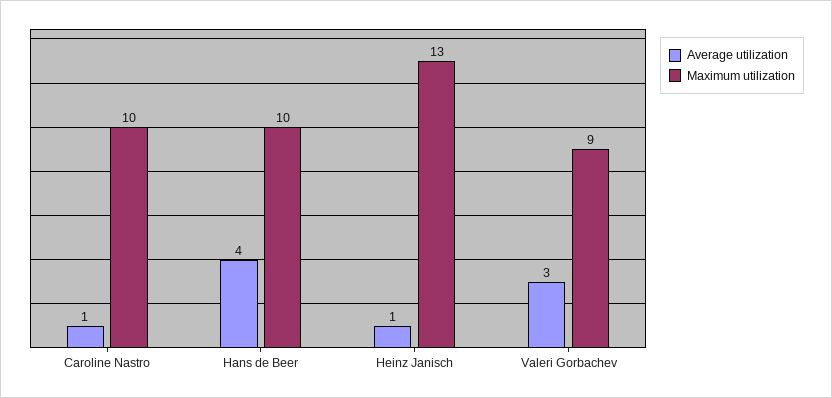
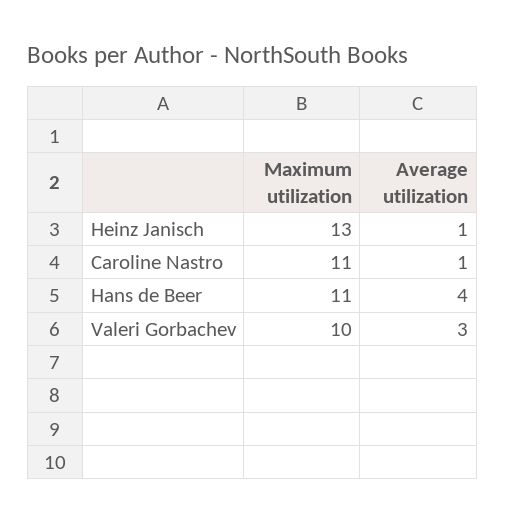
  {
    "Average utilization": {
      "Caroline Nastro": 1,
      "Hans de Beer": 4,
      "Heinz Janisch": 1,
      "Valeri Gorbachev": 3
    },
    "Maximum utilization": {
-     "Caroline Nastro": 10,
+     "Caroline Nastro": 11,
-     "Hans de Beer": 10,
+     "Hans de Beer": 11,
      "Heinz Janisch": 13,
-     "Valeri Gorbachev": 9
+     "Valeri Gorbachev": 10
    }
  }

